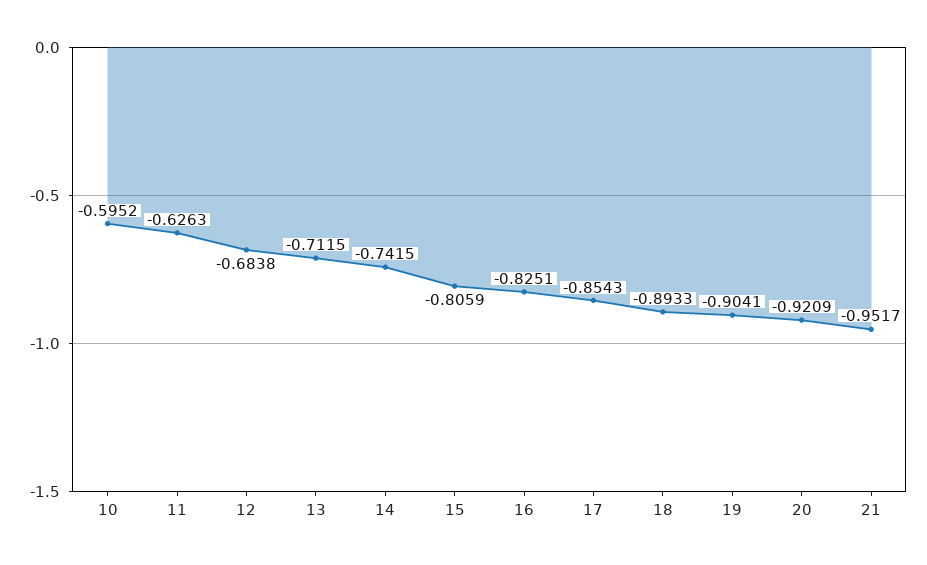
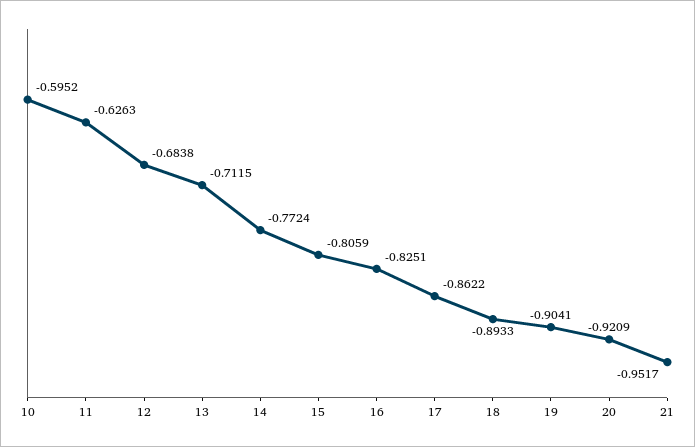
  {
    "10": -0.5952,
    "11": -0.6263,
    "12": -0.6838,
    "13": -0.7115,
-   "14": -0.7415,
+   "14": -0.7724,
    "15": -0.8059,
    "16": -0.8251,
-   "17": -0.8543,
+   "17": -0.8622,
    "18": -0.8933,
    "19": -0.9041,
    "20": -0.9209,
    "21": -0.9517
  }

